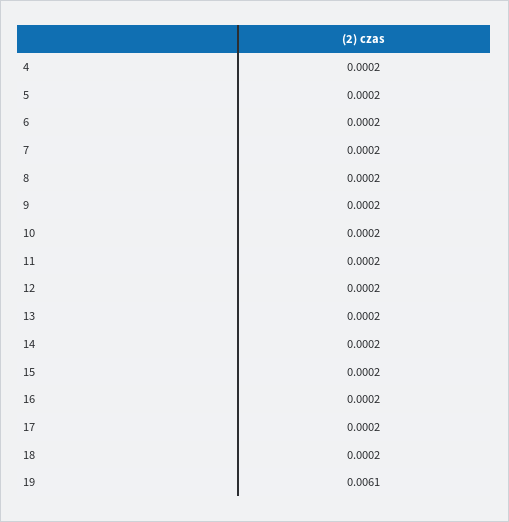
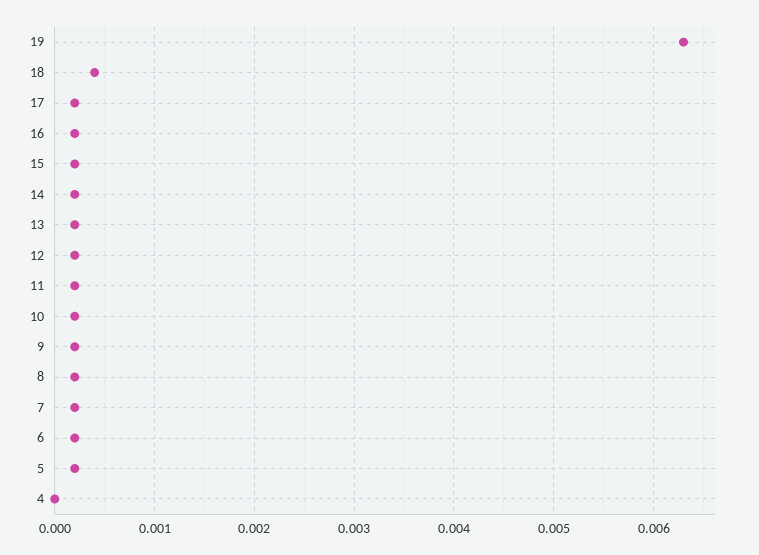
  {
-   "4": 0.0002,
+   "4": 0,
    "5": 0.0002,
    "6": 0.0002,
    "7": 0.0002,
    "8": 0.0002,
    "9": 0.0002,
    "10": 0.0002,
    "11": 0.0002,
    "12": 0.0002,
    "13": 0.0002,
    "14": 0.0002,
    "15": 0.0002,
    "16": 0.0002,
    "17": 0.0002,
-   "18": 0.0002,
+   "18": 0.0004,
-   "19": 0.0061
+   "19": 0.0063
  }

